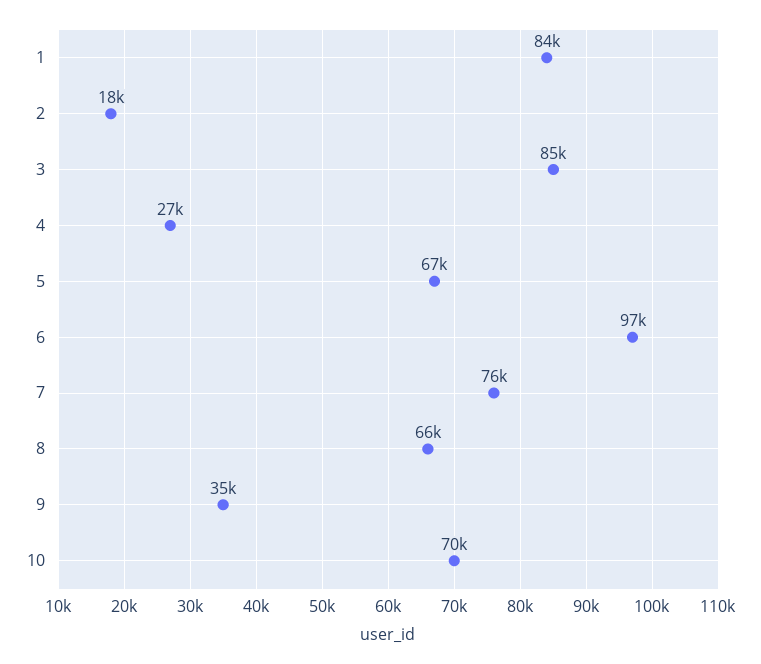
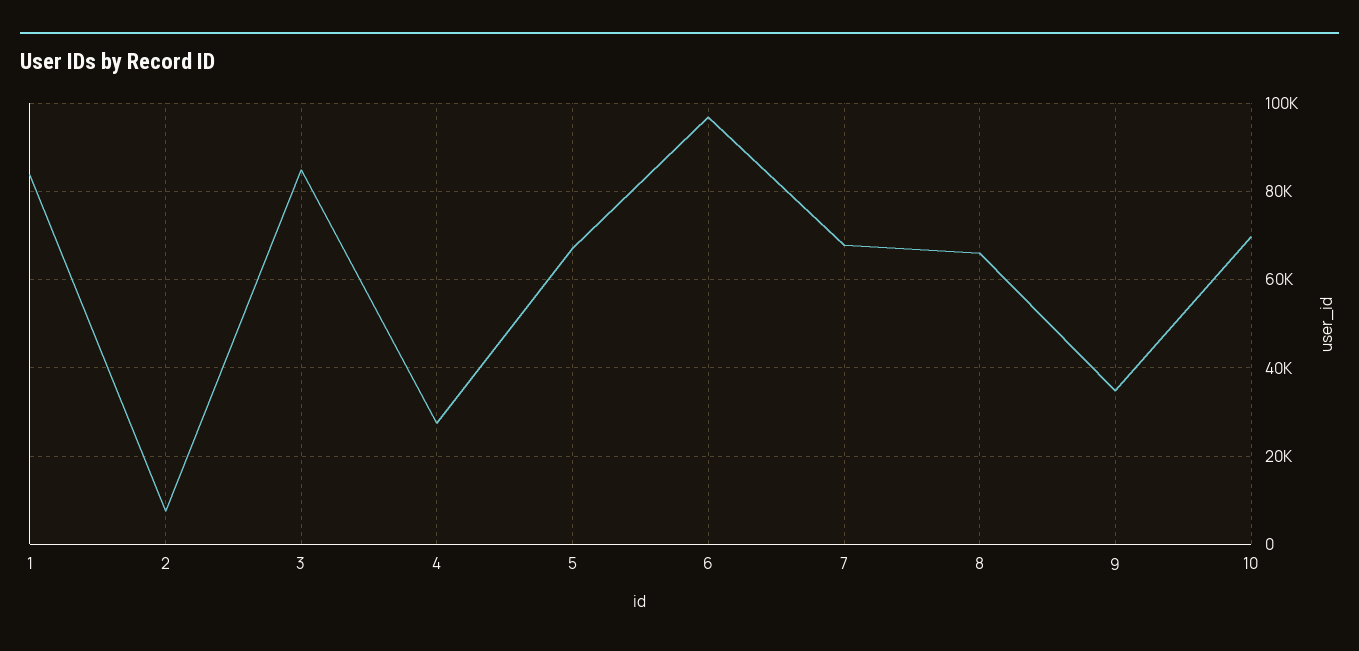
  {
    "1": 84000,
-   "2": 18000,
+   "2": 8000,
    "3": 85000,
    "4": 27000,
    "5": 67000,
    "6": 97000,
-   "7": 76000,
+   "7": 68000,
    "8": 66000,
    "9": 35000,
    "10": 70000
  }

